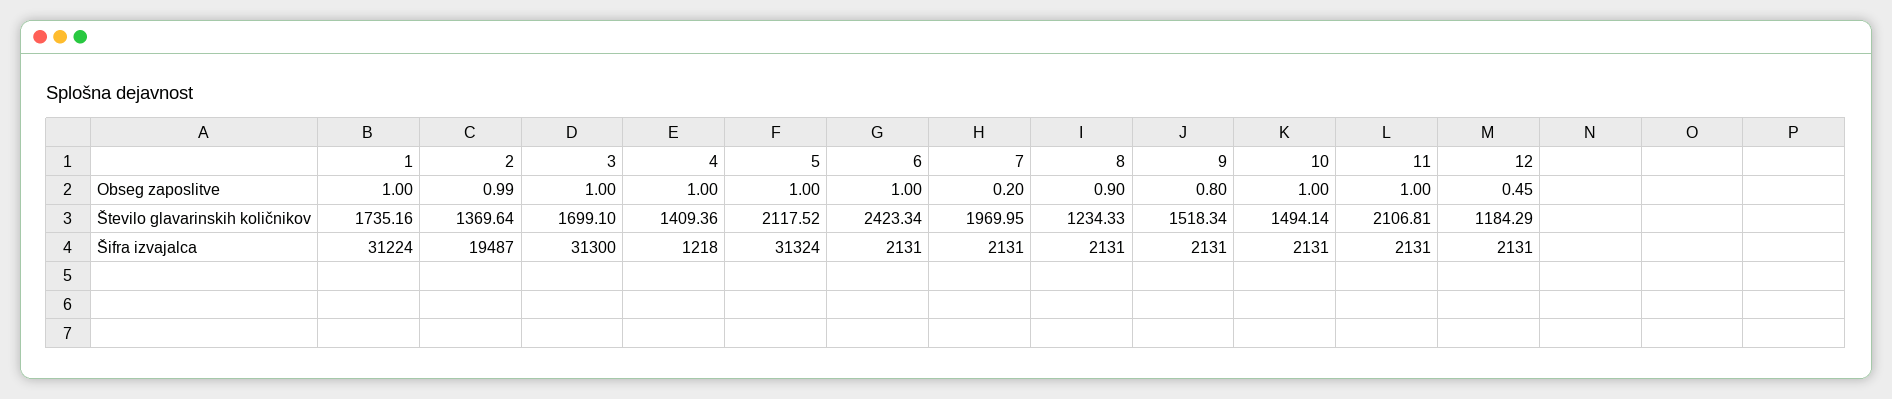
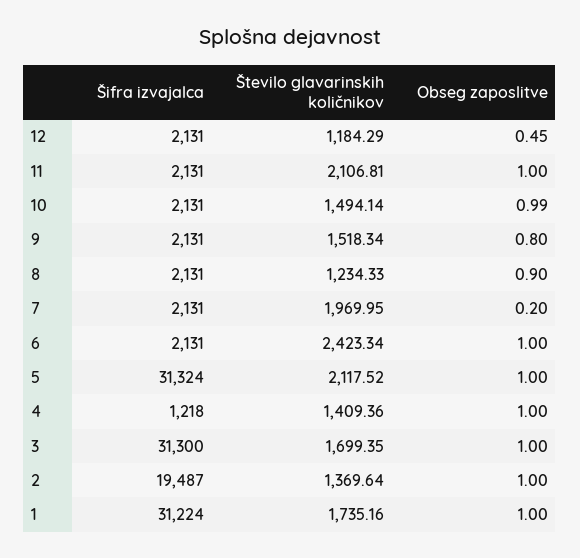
  {
    "1": {
      "Obseg zaposlitve": 1,
      "Število glavarinskih količnikov": 1735.16,
      "Šifra izvajalca": 31224
    },
    "2": {
-     "Obseg zaposlitve": 0.99,
+     "Obseg zaposlitve": 1,
      "Število glavarinskih količnikov": 1369.64,
      "Šifra izvajalca": 19487
    },
    "3": {
      "Obseg zaposlitve": 1,
-     "Število glavarinskih količnikov": 1699.1,
+     "Število glavarinskih količnikov": 1699.35,
      "Šifra izvajalca": 31300
    },
    "4": {
      "Obseg zaposlitve": 1,
      "Število glavarinskih količnikov": 1409.36,
      "Šifra izvajalca": 1218
    },
    "5": {
      "Obseg zaposlitve": 1,
      "Število glavarinskih količnikov": 2117.52,
      "Šifra izvajalca": 31324
    },
    "6": {
      "Obseg zaposlitve": 1,
      "Število glavarinskih količnikov": 2423.34,
      "Šifra izvajalca": 2131
    },
    "7": {
      "Obseg zaposlitve": 0.2,
      "Število glavarinskih količnikov": 1969.95,
      "Šifra izvajalca": 2131
    },
    "8": {
      "Obseg zaposlitve": 0.9,
      "Število glavarinskih količnikov": 1234.33,
      "Šifra izvajalca": 2131
    },
    "9": {
      "Obseg zaposlitve": 0.8,
      "Število glavarinskih količnikov": 1518.34,
      "Šifra izvajalca": 2131
    },
    "10": {
-     "Obseg zaposlitve": 1,
+     "Obseg zaposlitve": 0.99,
      "Število glavarinskih količnikov": 1494.14,
      "Šifra izvajalca": 2131
    },
    "11": {
      "Obseg zaposlitve": 1,
      "Število glavarinskih količnikov": 2106.81,
      "Šifra izvajalca": 2131
    },
    "12": {
      "Obseg zaposlitve": 0.45,
      "Število glavarinskih količnikov": 1184.29,
      "Šifra izvajalca": 2131
    }
  }

